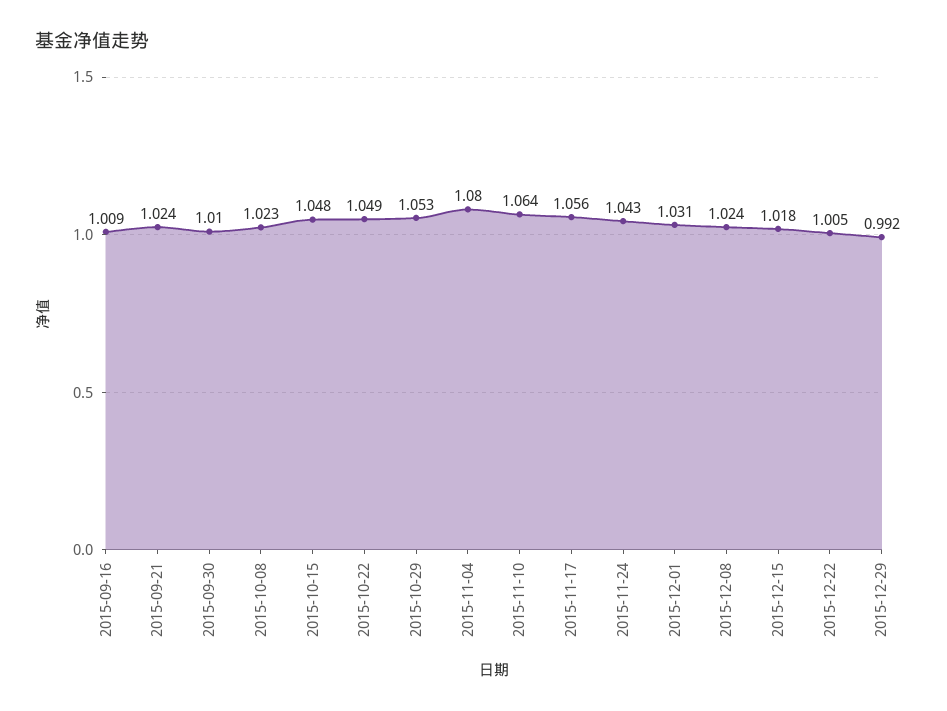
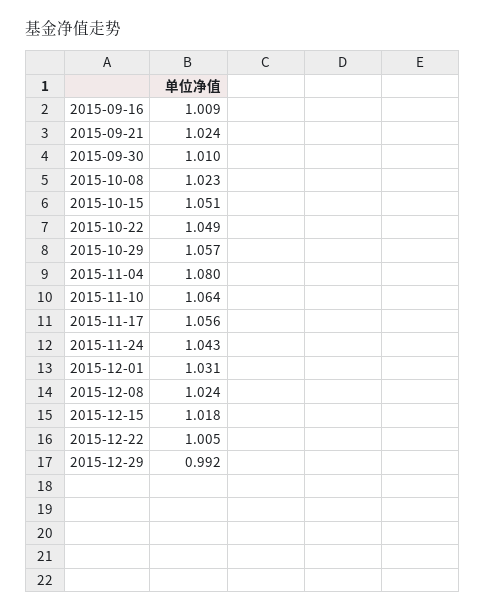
  {
    "2015-09-16": 1.009,
    "2015-09-21": 1.024,
    "2015-09-30": 1.01,
    "2015-10-08": 1.023,
-   "2015-10-15": 1.048,
+   "2015-10-15": 1.051,
    "2015-10-22": 1.049,
-   "2015-10-29": 1.053,
+   "2015-10-29": 1.057,
    "2015-11-04": 1.08,
    "2015-11-10": 1.064,
    "2015-11-17": 1.056,
    "2015-11-24": 1.043,
    "2015-12-01": 1.031,
    "2015-12-08": 1.024,
    "2015-12-15": 1.018,
    "2015-12-22": 1.005,
    "2015-12-29": 0.992
  }

